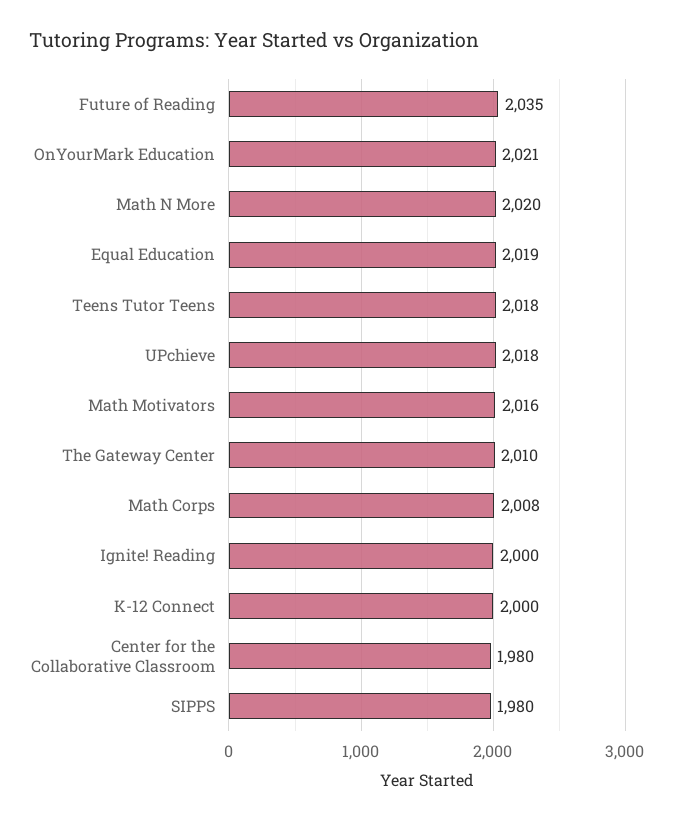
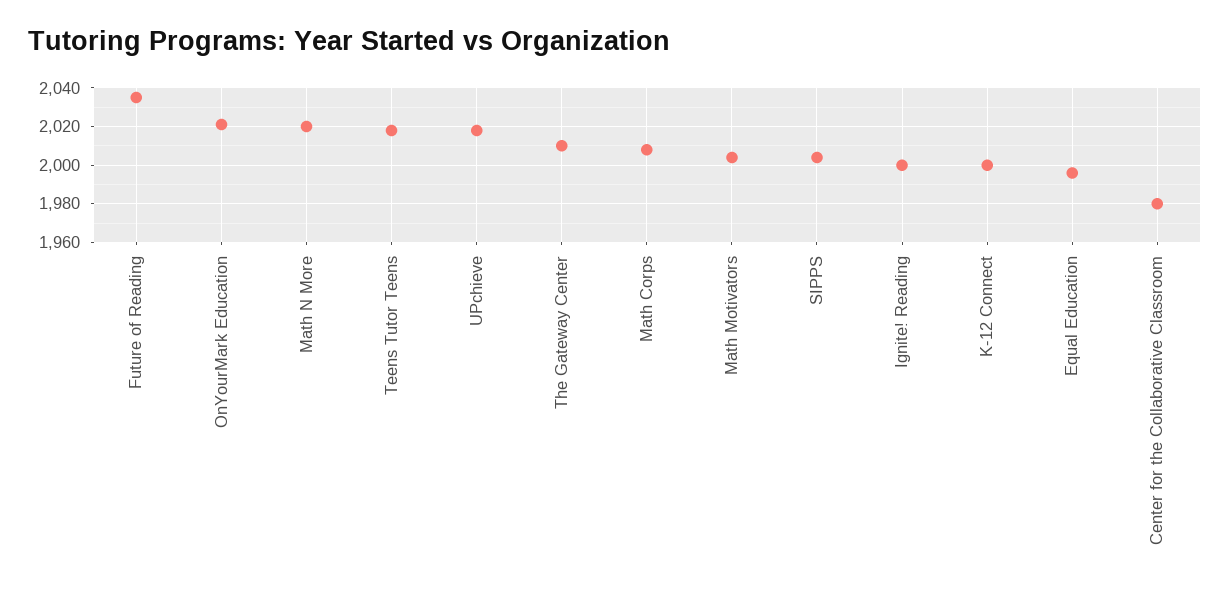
  {
    "Future of Reading": 2035,
    "OnYourMark Education": 2021,
    "Math N More": 2020,
-   "Equal Education": 2019,
+   "Equal Education": 1995,
    "Teens Tutor Teens": 2018,
    "UPchieve": 2018,
-   "Math Motivators": 2016,
+   "Math Motivators": 2005,
    "The Gateway Center": 2010,
    "Math Corps": 2008,
    "Ignite! Reading": 2000,
    "K-12 Connect": 2000,
    "Center for the Collaborative Classroom": 1980,
-   "SIPPS": 1980
+   "SIPPS": 2005
  }

